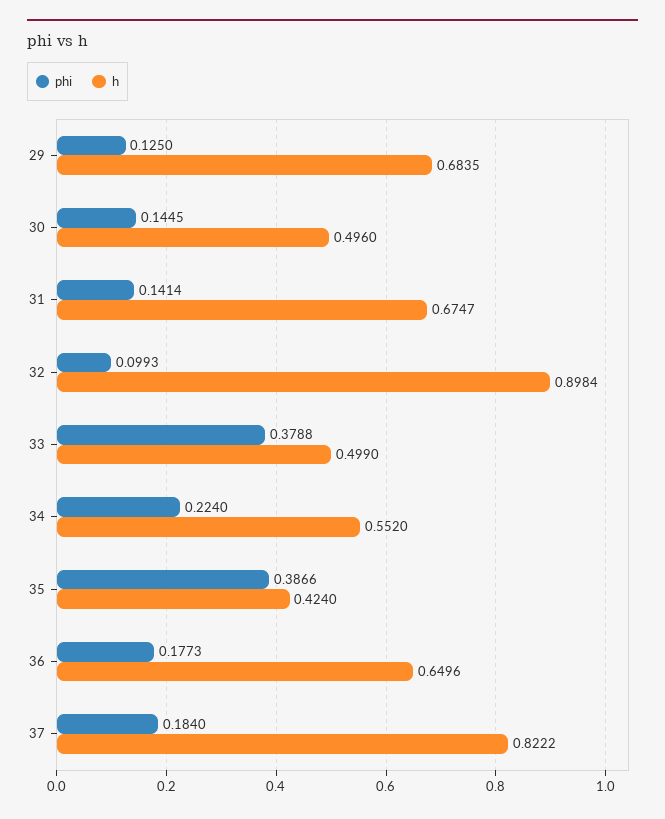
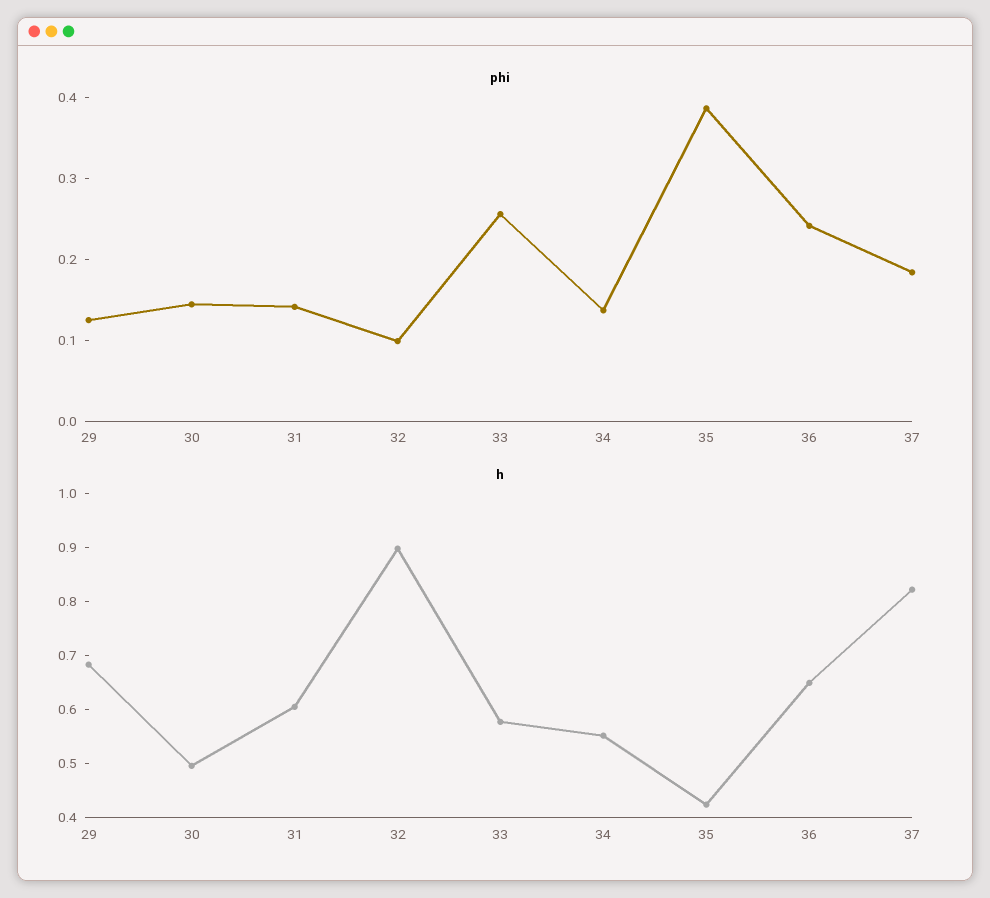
  {
    "phi": {
      "29": 0.125,
      "30": 0.1445,
      "31": 0.1414,
      "32": 0.0993,
-     "33": 0.3788,
+     "33": 0.26,
-     "34": 0.224,
+     "34": 0.14,
      "35": 0.3866,
-     "36": 0.1773,
+     "36": 0.24,
      "37": 0.184
    },
    "h": {
      "29": 0.6835,
      "30": 0.496,
-     "31": 0.6747,
+     "31": 0.6,
      "32": 0.8984,
-     "33": 0.499,
+     "33": 0.58,
      "34": 0.552,
      "35": 0.424,
      "36": 0.6496,
      "37": 0.8222
    }
  }

